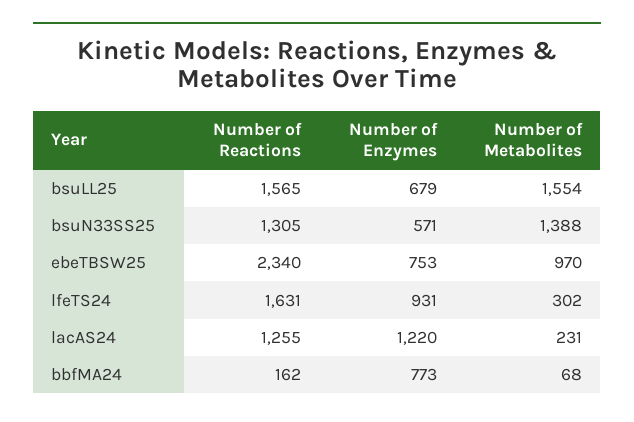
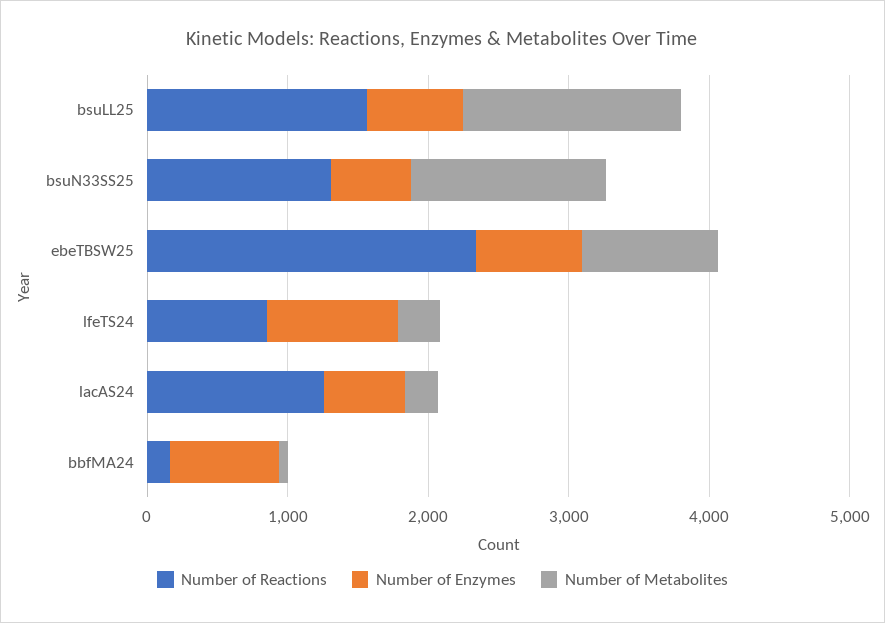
  {
    "Number of Reactions": {
      "bsuLL25": 1565,
      "bsuN33SS25": 1305,
      "ebeTBSW25": 2340,
-     "lfeTS24": 1631,
+     "lfeTS24": 800,
      "lacAS24": 1255,
      "bbfMA24": 162
    },
    "Number of Enzymes": {
      "bsuLL25": 679,
      "bsuN33SS25": 571,
      "ebeTBSW25": 753,
      "lfeTS24": 931,
-     "lacAS24": 1220,
+     "lacAS24": 600,
      "bbfMA24": 773
    },
    "Number of Metabolites": {
      "bsuLL25": 1554,
      "bsuN33SS25": 1388,
      "ebeTBSW25": 970,
      "lfeTS24": 302,
      "lacAS24": 231,
      "bbfMA24": 68
    }
  }

